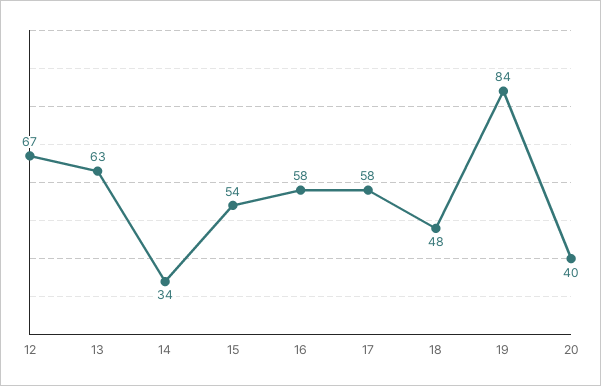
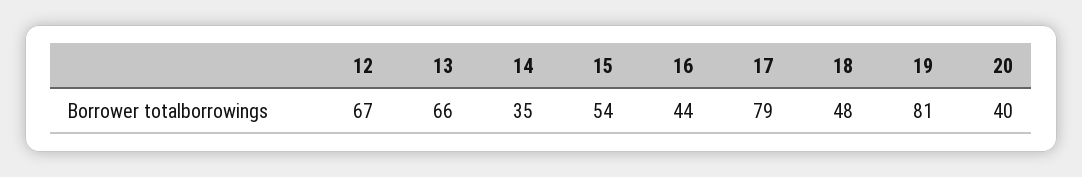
  {
    "12": 67,
-   "13": 63,
+   "13": 66,
-   "14": 34,
+   "14": 35,
    "15": 54,
-   "16": 58,
+   "16": 44,
-   "17": 58,
+   "17": 79,
    "18": 48,
-   "19": 84,
+   "19": 81,
    "20": 40
  }

